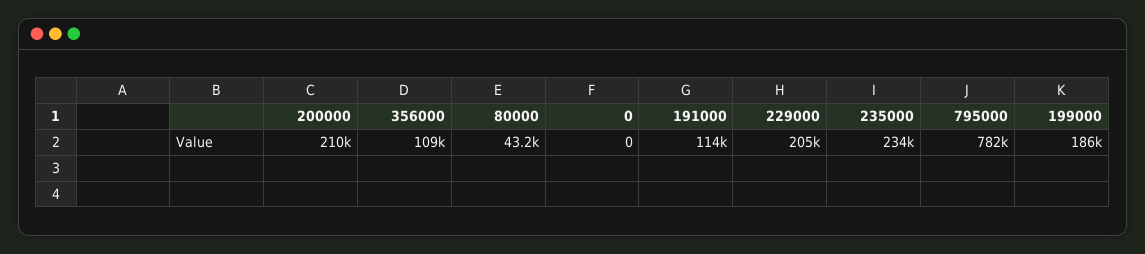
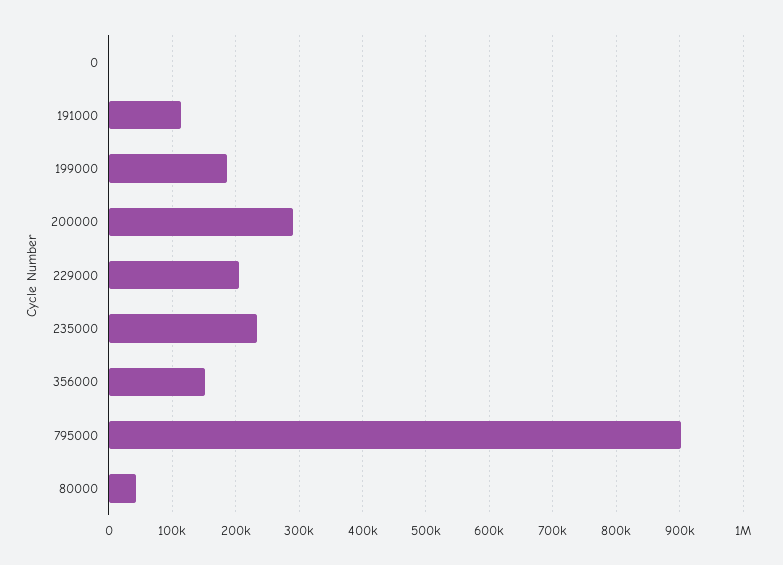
  {
-   "200000": 210000,
+   "200000": 290000,
-   "356000": 109000,
+   "356000": 150000,
    "80000": 43200,
    "0": 0,
    "191000": 114000,
    "229000": 205000,
    "235000": 234000,
-   "795000": 782000,
+   "795000": 900000,
    "199000": 186000
  }

